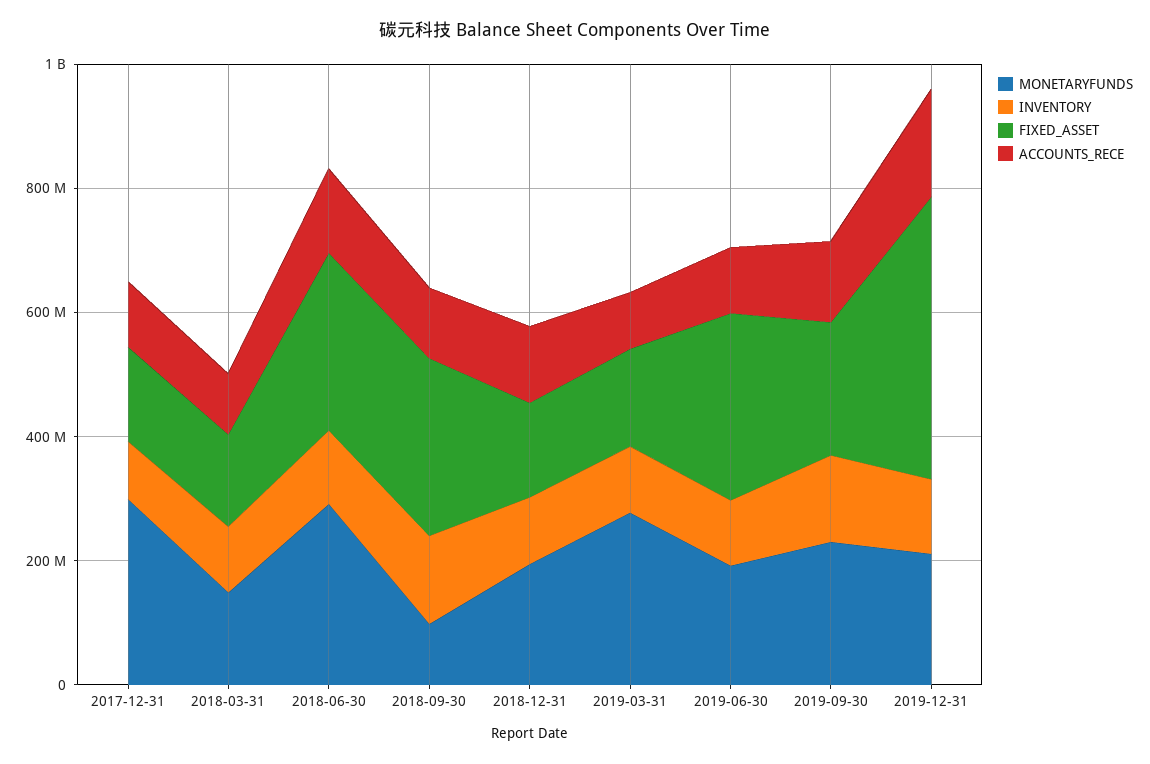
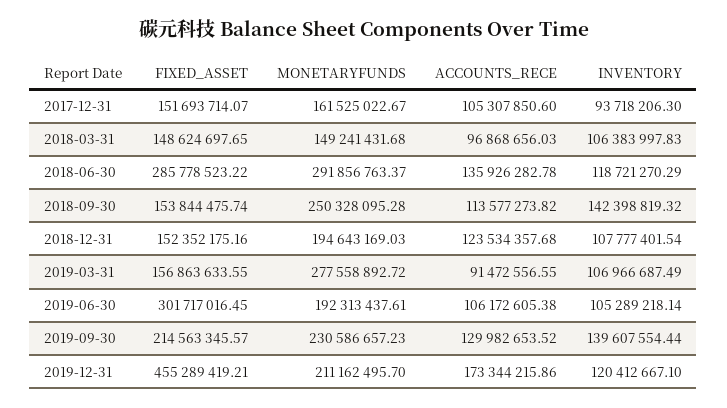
  {
    "MONETARYFUNDS": {
-     "2017-12-31": 300000000,
+     "2017-12-31": 161525022.67,
      "2018-03-31": 149241431.68,
      "2018-06-30": 291856763.37,
-     "2018-09-30": 100000000,
+     "2018-09-30": 250328095.28,
      "2018-12-31": 194643169.03,
      "2019-03-31": 277558892.72,
      "2019-06-30": 192313437.61,
      "2019-09-30": 230586657.23,
      "2019-12-31": 211162495.7
    },
    "INVENTORY": {
      "2017-12-31": 93718206.3,
      "2018-03-31": 106383997.83,
      "2018-06-30": 118721270.29,
      "2018-09-30": 142398819.32,
      "2018-12-31": 107777401.54,
      "2019-03-31": 106966687.49,
      "2019-06-30": 105289218.14,
      "2019-09-30": 139607554.44,
      "2019-12-31": 120412667.1
    },
    "FIXED_ASSET": {
      "2017-12-31": 151693714.07,
      "2018-03-31": 148624697.65,
      "2018-06-30": 285778523.22,
-     "2018-09-30": 300000000,
+     "2018-09-30": 153844475.74,
      "2018-12-31": 152352175.16,
      "2019-03-31": 156863633.55,
      "2019-06-30": 301717016.45,
      "2019-09-30": 214563345.57,
      "2019-12-31": 455289419.21
    },
    "ACCOUNTS_RECE": {
      "2017-12-31": 105307850.6,
      "2018-03-31": 96868656.03,
      "2018-06-30": 135926282.78,
      "2018-09-30": 113577273.82,
      "2018-12-31": 123534357.68,
      "2019-03-31": 91472556.55,
      "2019-06-30": 106172605.38,
      "2019-09-30": 129982653.52,
      "2019-12-31": 173344215.86
    }
  }

